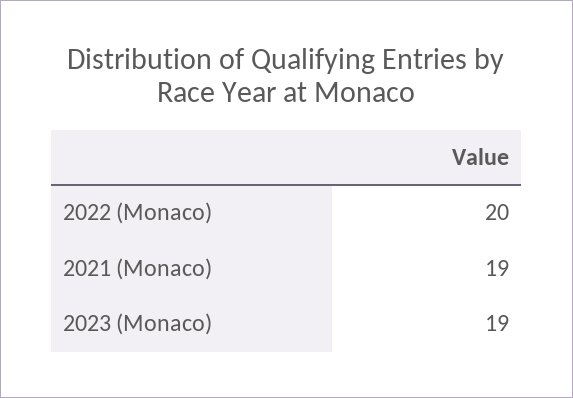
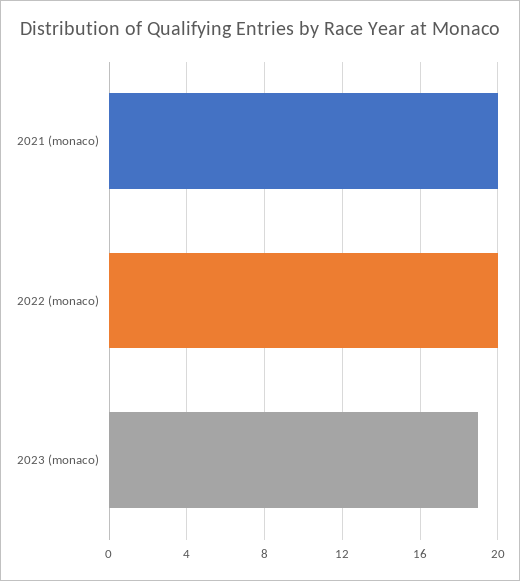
  {
    "2022 (Monaco)": 20,
-   "2021 (Monaco)": 19,
+   "2021 (Monaco)": 20,
    "2023 (Monaco)": 19
  }

